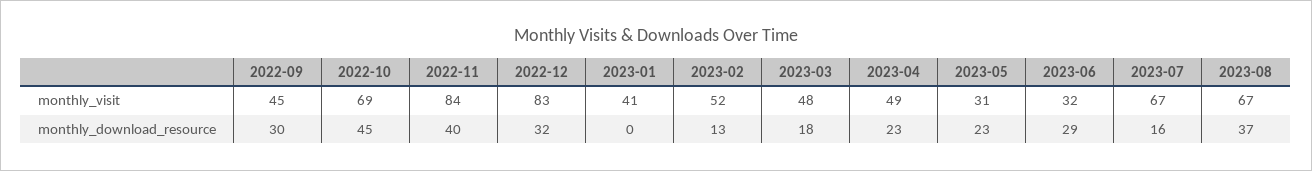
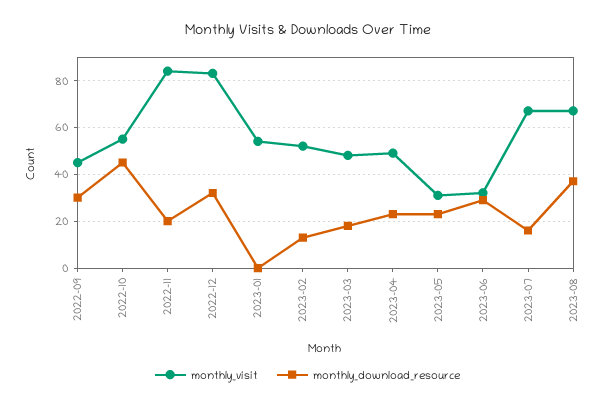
  {
    "monthly_visit": {
      "2022-09": 45,
-     "2022-10": 69,
+     "2022-10": 55,
      "2022-11": 84,
      "2022-12": 83,
-     "2023-01": 41,
+     "2023-01": 55,
      "2023-02": 52,
      "2023-03": 48,
      "2023-04": 49,
      "2023-05": 31,
      "2023-06": 32,
      "2023-07": 67,
      "2023-08": 67
    },
    "monthly_download_resource": {
      "2022-09": 30,
      "2022-10": 45,
-     "2022-11": 40,
+     "2022-11": 20,
      "2022-12": 32,
      "2023-01": 0,
      "2023-02": 13,
      "2023-03": 18,
      "2023-04": 23,
      "2023-05": 23,
      "2023-06": 29,
      "2023-07": 16,
      "2023-08": 37
    }
  }

